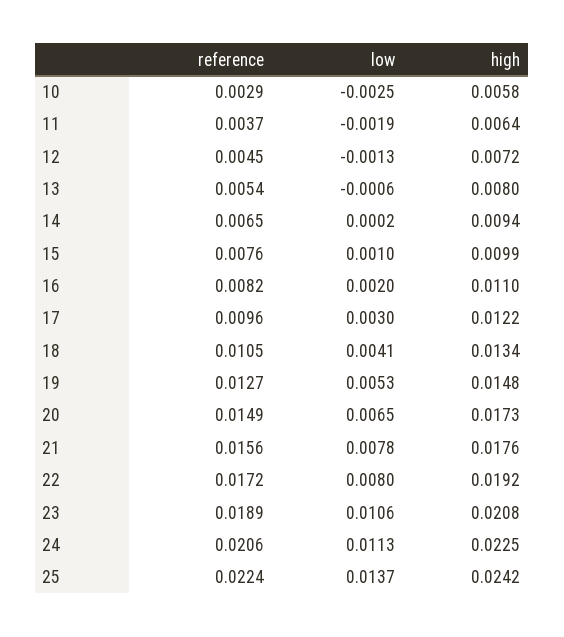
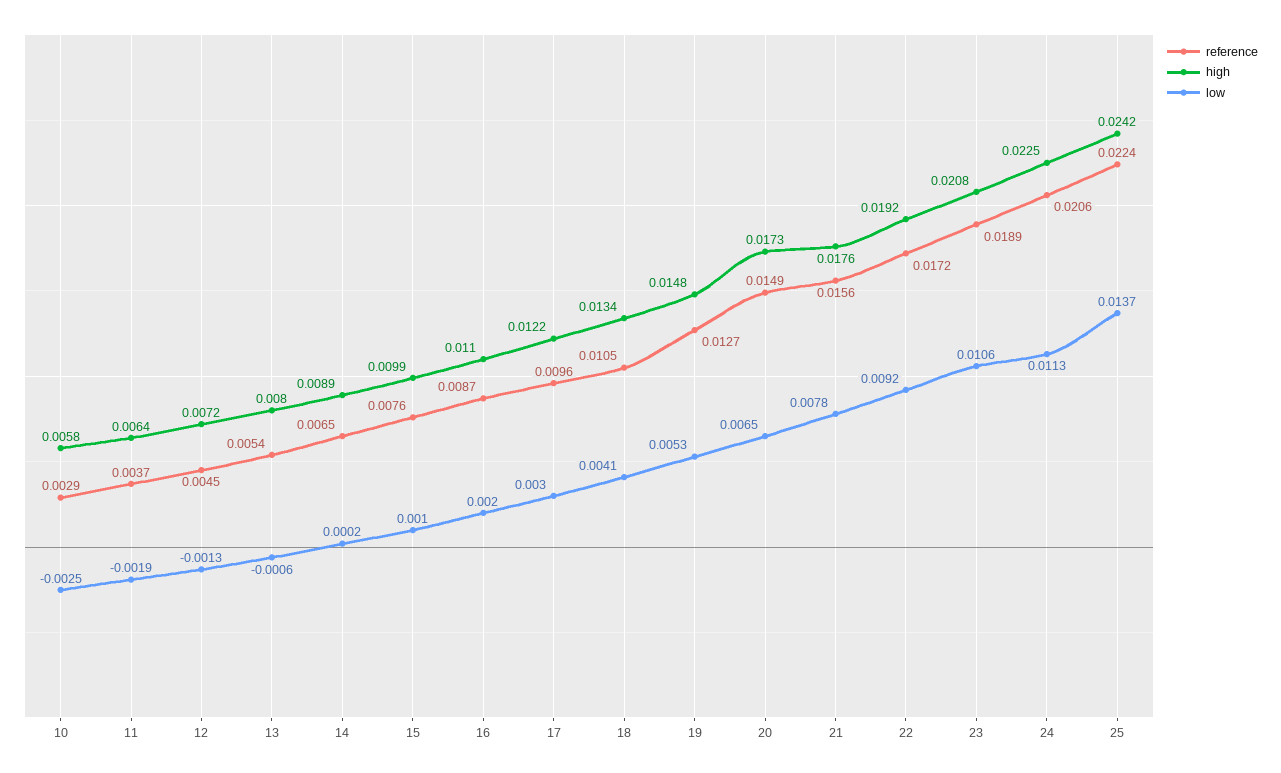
  {
    "reference": {
      "10": 0.0029,
      "11": 0.0037,
      "12": 0.0045,
      "13": 0.0054,
      "14": 0.0065,
      "15": 0.0076,
-     "16": 0.0082,
+     "16": 0.0087,
      "17": 0.0096,
      "18": 0.0105,
      "19": 0.0127,
      "20": 0.0149,
      "21": 0.0156,
      "22": 0.0172,
      "23": 0.0189,
      "24": 0.0206,
      "25": 0.0224
    },
    "low": {
      "10": -0.0025,
      "11": -0.0019,
      "12": -0.0013,
      "13": -0.0006,
      "14": 0.0002,
      "15": 0.001,
      "16": 0.002,
      "17": 0.003,
      "18": 0.0041,
      "19": 0.0053,
      "20": 0.0065,
      "21": 0.0078,
-     "22": 0.008,
+     "22": 0.0092,
      "23": 0.0106,
      "24": 0.0113,
      "25": 0.0137
    },
    "high": {
      "10": 0.0058,
      "11": 0.0064,
      "12": 0.0072,
      "13": 0.008,
-     "14": 0.0094,
+     "14": 0.0089,
      "15": 0.0099,
      "16": 0.011,
      "17": 0.0122,
      "18": 0.0134,
      "19": 0.0148,
      "20": 0.0173,
      "21": 0.0176,
      "22": 0.0192,
      "23": 0.0208,
      "24": 0.0225,
      "25": 0.0242
    }
  }

